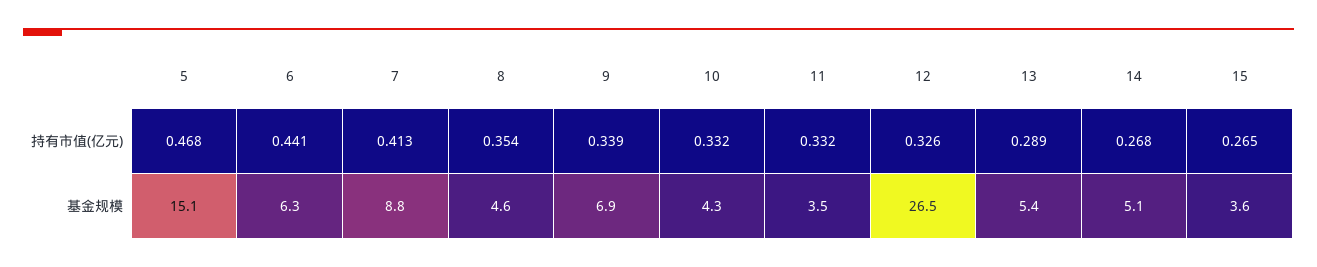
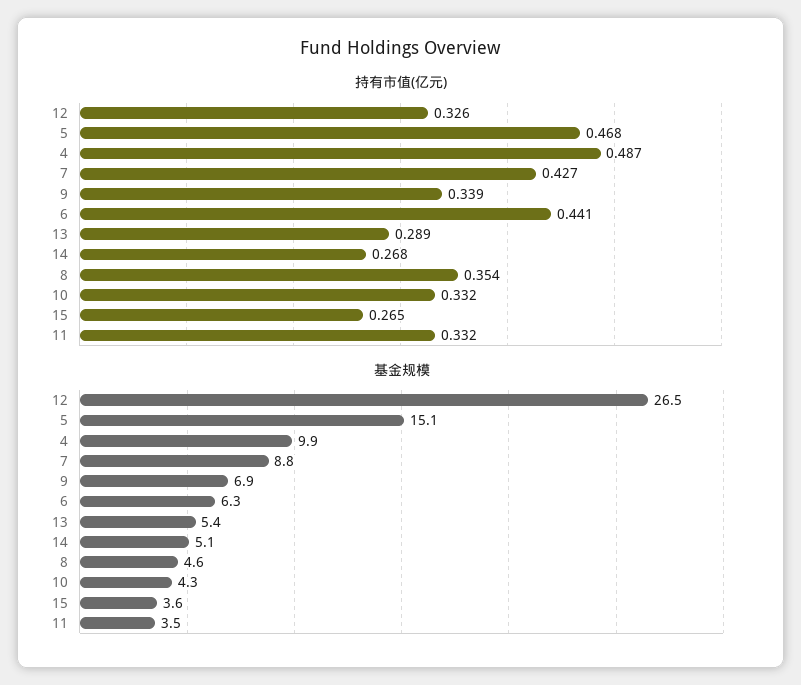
  {
    "持有市值(亿元)": {
      "5": 0.468,
      "6": 0.441,
-     "7": 0.413,
+     "7": 0.427,
      "8": 0.354,
      "9": 0.339,
      "10": 0.332,
      "11": 0.332,
      "12": 0.326,
      "13": 0.289,
      "14": 0.268,
-     "15": 0.265
+     "15": 0.265,
+     "4": 0.487
    },
    "基金规模": {
      "5": 15.1,
      "6": 6.3,
      "7": 8.8,
      "8": 4.6,
      "9": 6.9,
      "10": 4.3,
      "11": 3.5,
      "12": 26.5,
      "13": 5.4,
      "14": 5.1,
-     "15": 3.6
+     "15": 3.6,
+     "4": 9.9
    }
  }

